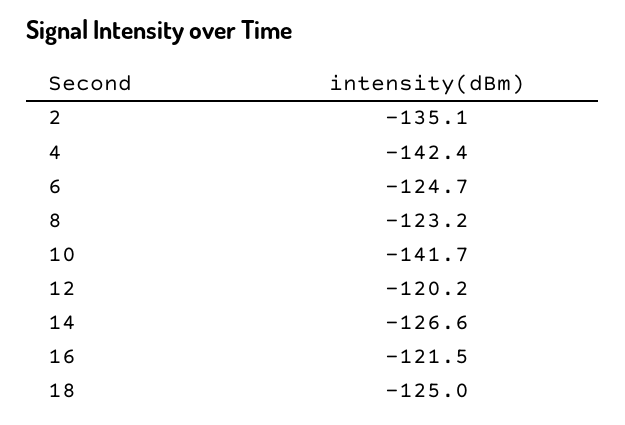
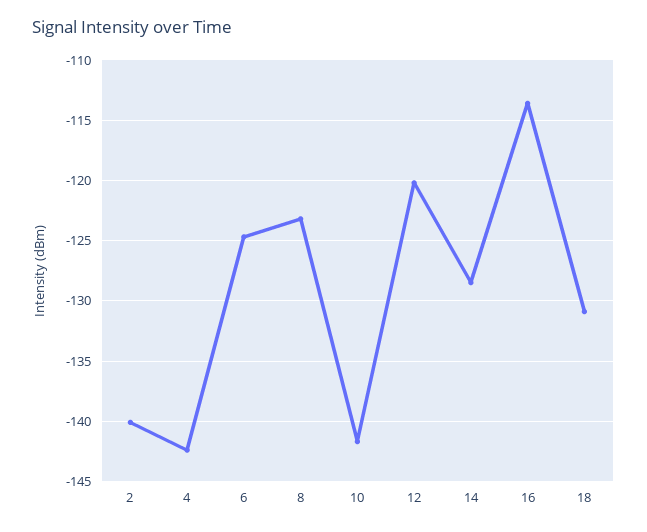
  {
-   "2": -135.1,
+   "2": -140,
    "4": -142.4,
    "6": -124.7,
    "8": -123.2,
    "10": -141.7,
    "12": -120.2,
-   "14": -126.6,
+   "14": -128.5,
-   "16": -121.5,
+   "16": -113.5,
-   "18": -125
+   "18": -131
  }

